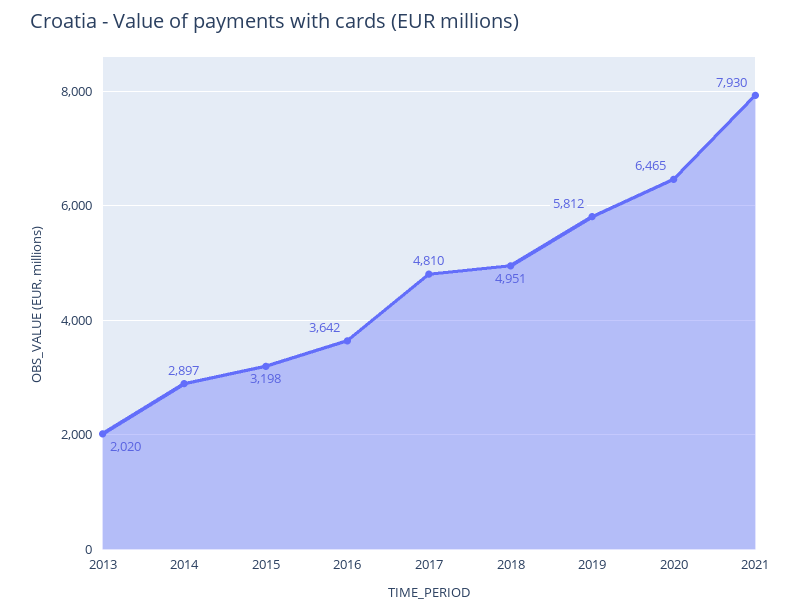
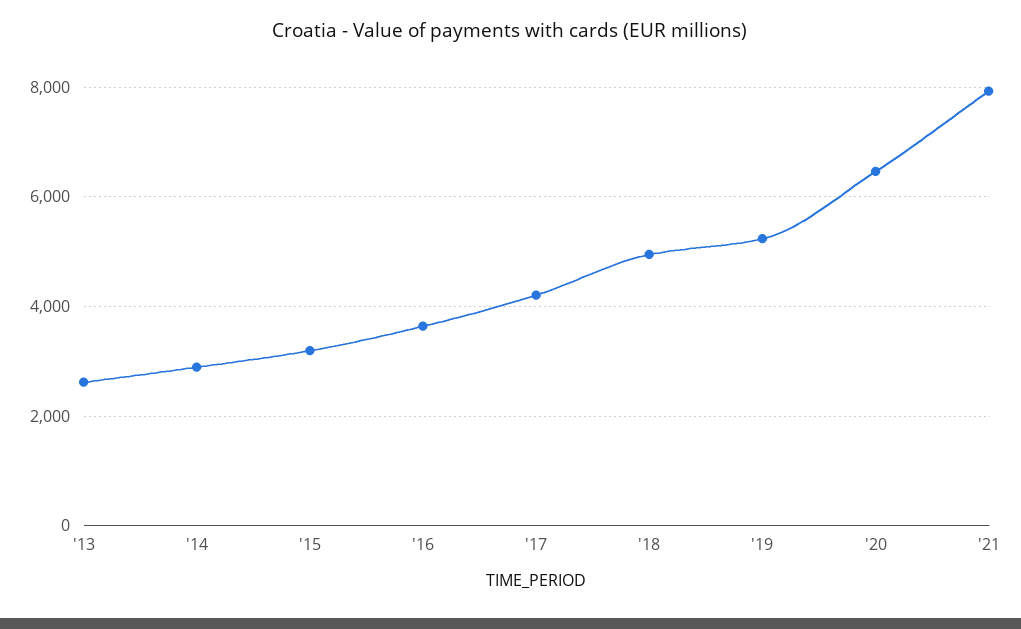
  {
-   "2013": 2020,
+   "2013": 2600,
    "2014": 2897,
    "2015": 3198,
    "2016": 3642,
-   "2017": 4810,
+   "2017": 4200,
    "2018": 4951,
-   "2019": 5812,
+   "2019": 5200,
    "2020": 6465,
    "2021": 7930
  }

